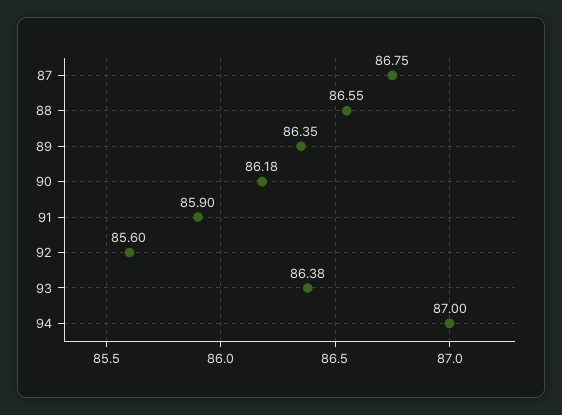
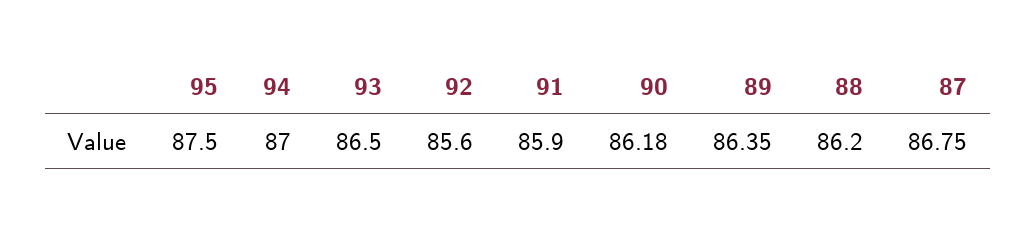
  {
    "87": 86.75,
-   "88": 86.55,
+   "88": 86.2,
    "89": 86.35,
    "90": 86.18,
    "91": 85.9,
    "92": 85.6,
-   "93": 86.38,
+   "93": 86.5,
-   "94": 87
+   "94": 87,
+   "95": 87.5
  }

